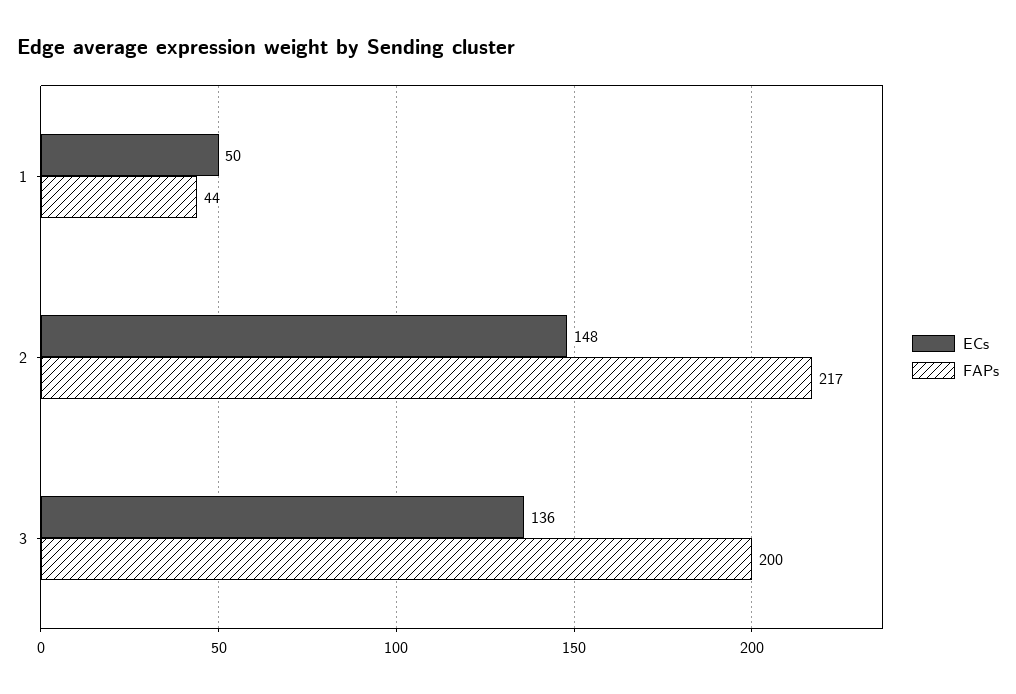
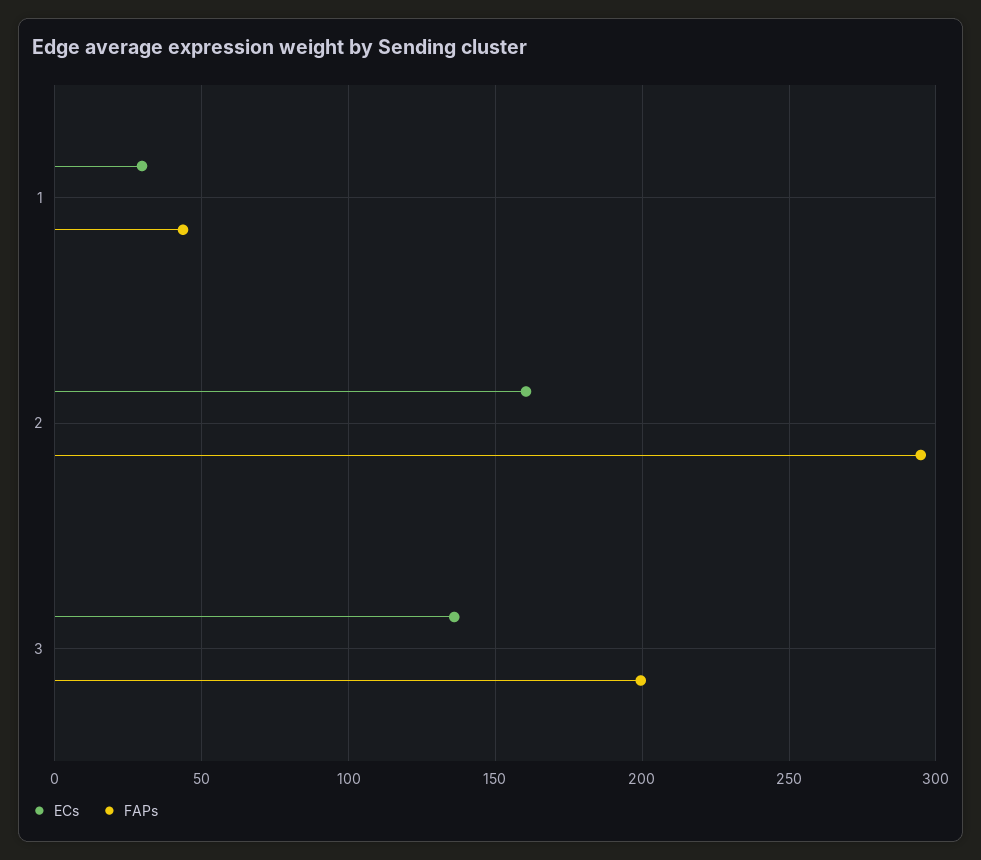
  {
    "ECs": {
-     "1": 50,
+     "1": 30,
-     "2": 148,
+     "2": 160,
      "3": 136
    },
    "FAPs": {
      "1": 44,
-     "2": 217,
+     "2": 295,
      "3": 200
    }
  }

